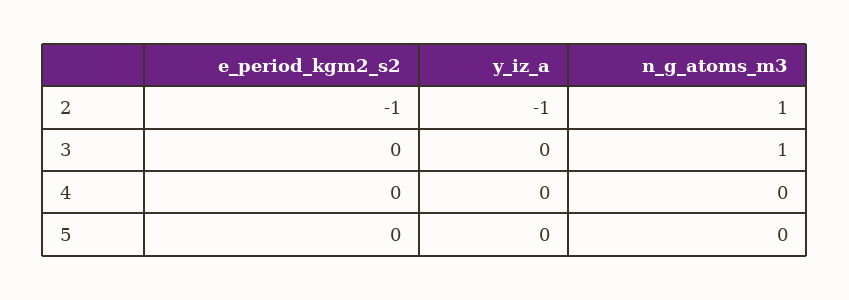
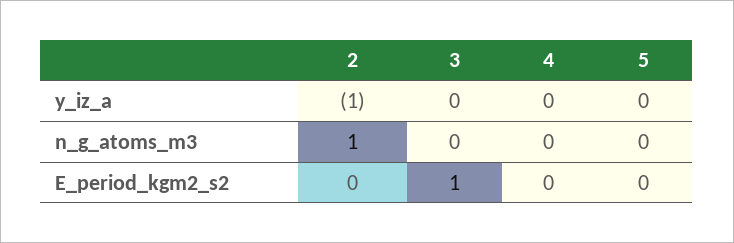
  {
    "e_period_kgm2_s2": {
-     "2": -1,
+     "2": 0,
-     "3": 0,
+     "3": 1,
      "4": 0,
      "5": 0
    },
    "y_iz_a": {
      "2": -1,
      "3": 0,
      "4": 0,
      "5": 0
    },
    "n_g_atoms_m3": {
      "2": 1,
-     "3": 1,
+     "3": 0,
      "4": 0,
      "5": 0
    }
  }

